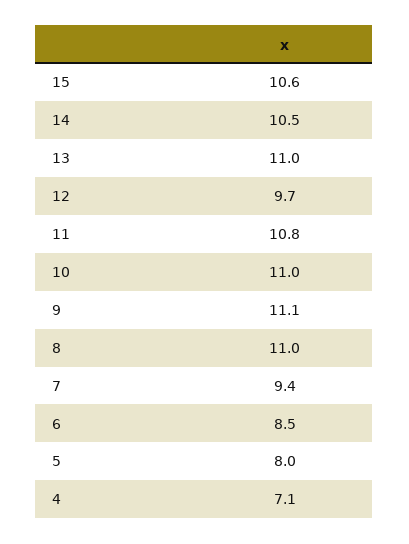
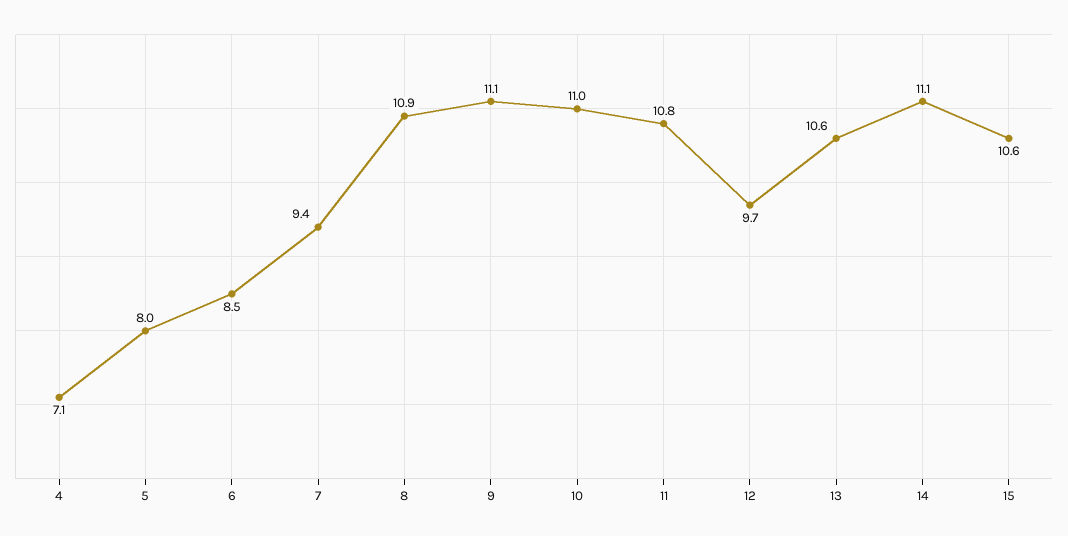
  {
    "15": 10.6,
-   "14": 10.5,
+   "14": 11.1,
-   "13": 11,
+   "13": 10.6,
    "12": 9.7,
    "11": 10.8,
    "10": 11,
    "9": 11.1,
-   "8": 11,
+   "8": 10.9,
    "7": 9.4,
    "6": 8.5,
    "5": 8,
    "4": 7.1
  }

